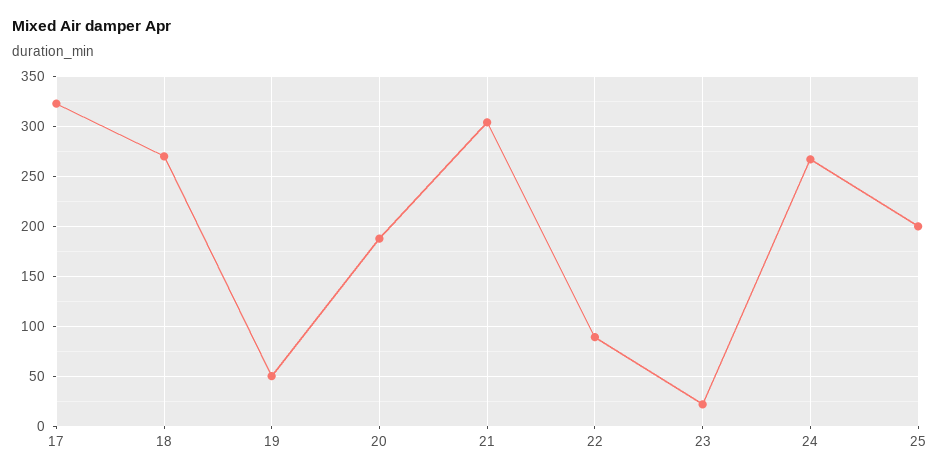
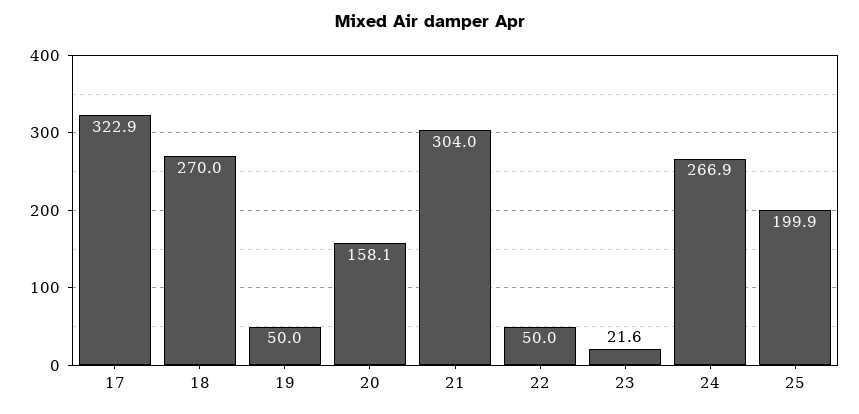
  {
    "17": 322.9,
    "18": 270,
    "19": 50,
-   "20": 190,
+   "20": 158.1,
    "21": 304,
-   "22": 90,
+   "22": 50,
    "23": 21.6,
    "24": 266.9,
    "25": 199.9
  }

